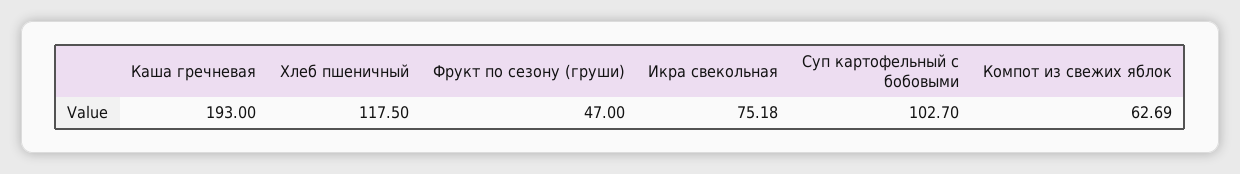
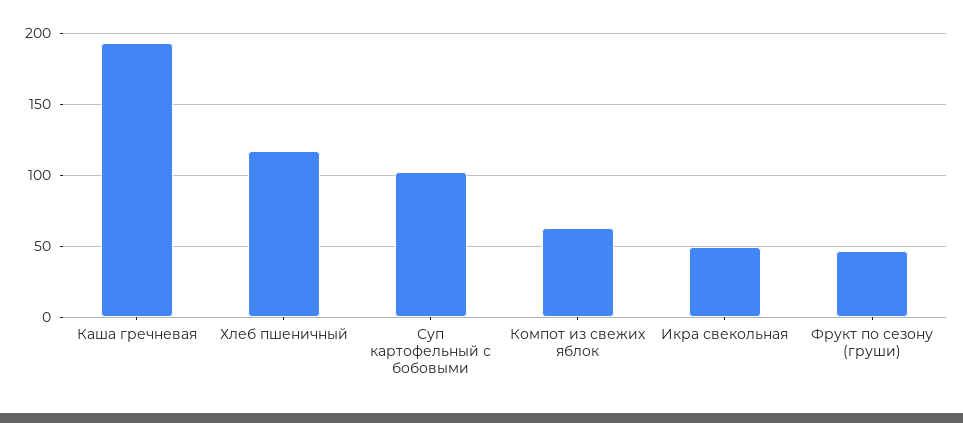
  {
    "Каша гречневая": 193,
    "Хлеб пшеничный": 117.5,
    "Фрукт по сезону (груши)": 47,
-   "Икра свекольная": 75.18,
+   "Икра свекольная": 50,
    "Суп картофельный с бобовыми": 102.7,
    "Компот из свежих яблок": 62.69
  }

